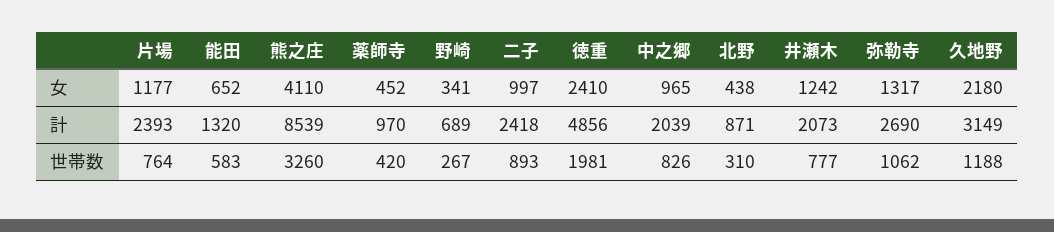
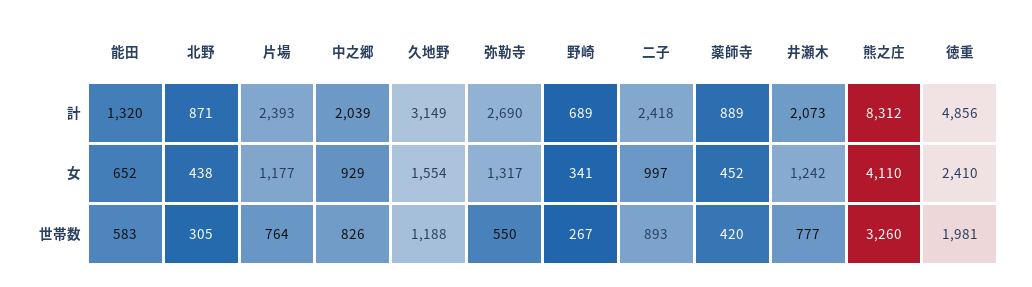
  {
    "片場": {
      "女": 1177,
      "計": 2393,
      "世帯数": 764
    },
    "能田": {
      "女": 652,
      "計": 1320,
      "世帯数": 583
    },
    "熊之庄": {
      "女": 4110,
-     "計": 8539,
+     "計": 8312,
      "世帯数": 3260
    },
    "薬師寺": {
      "女": 452,
-     "計": 970,
+     "計": 889,
      "世帯数": 420
    },
    "野崎": {
      "女": 341,
      "計": 689,
      "世帯数": 267
    },
    "二子": {
      "女": 997,
      "計": 2418,
      "世帯数": 893
    },
    "徳重": {
      "女": 2410,
      "計": 4856,
      "世帯数": 1981
    },
    "中之郷": {
-     "女": 965,
+     "女": 929,
      "計": 2039,
      "世帯数": 826
    },
    "北野": {
      "女": 438,
      "計": 871,
-     "世帯数": 310
+     "世帯数": 305
    },
    "井瀬木": {
      "女": 1242,
      "計": 2073,
      "世帯数": 777
    },
    "弥勒寺": {
      "女": 1317,
      "計": 2690,
-     "世帯数": 1062
+     "世帯数": 550
    },
    "久地野": {
-     "女": 2180,
+     "女": 1554,
      "計": 3149,
      "世帯数": 1188
    }
  }

